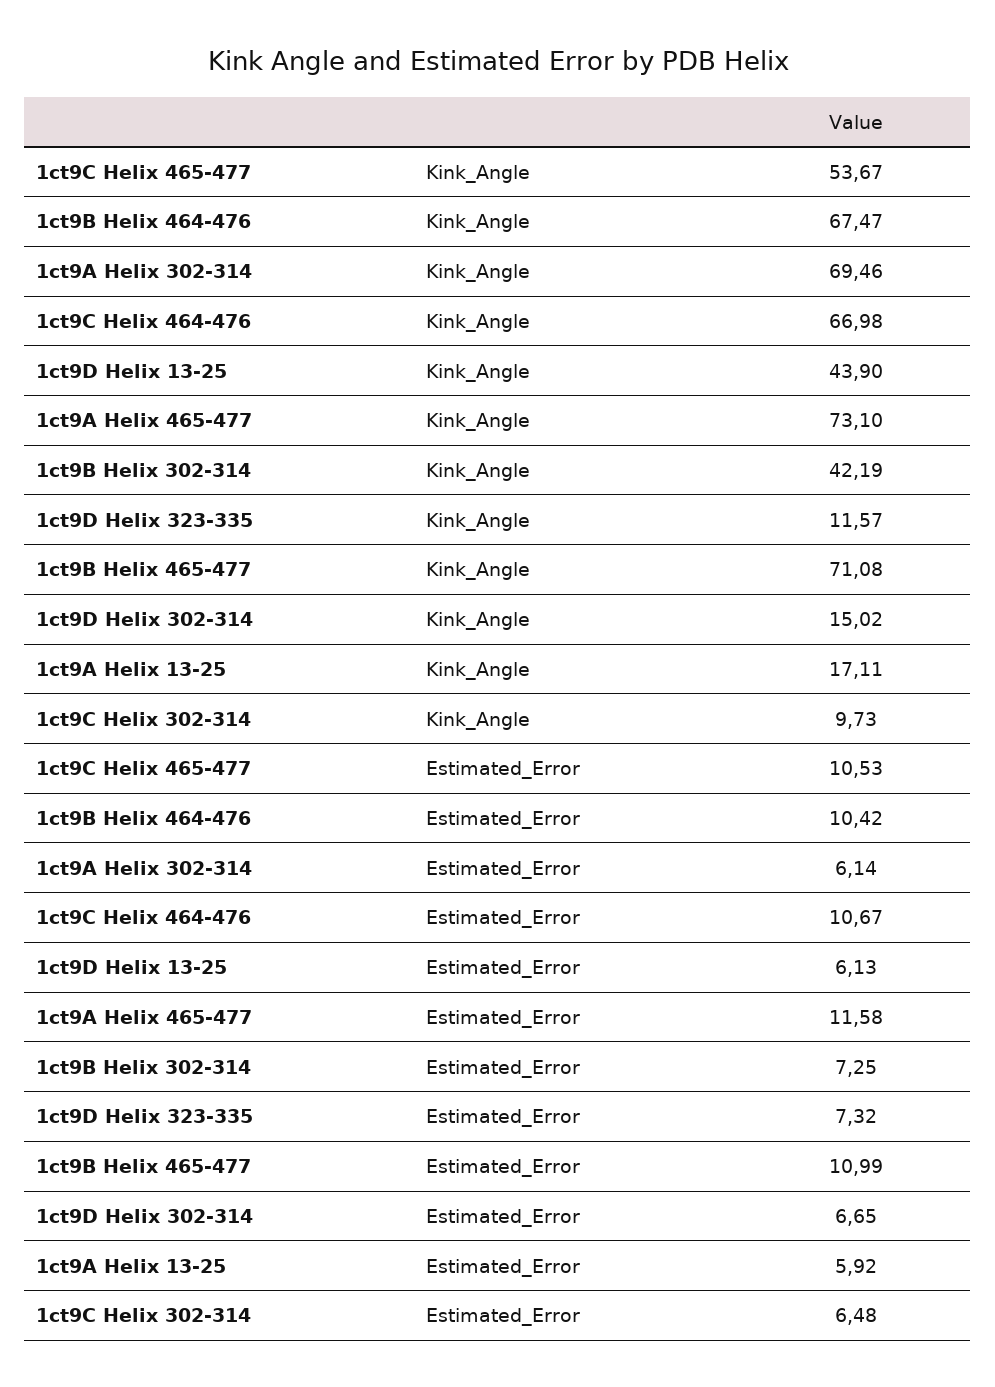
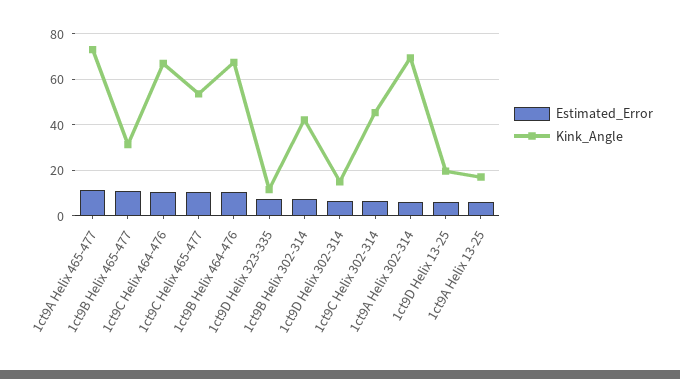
  {
    "Kink_Angle": {
      "1ct9C Helix 465-477": 53.67,
      "1ct9B Helix 464-476": 67.47,
      "1ct9A Helix 302-314": 69.46,
      "1ct9C Helix 464-476": 66.98,
-     "1ct9D Helix 13-25": 43.9,
+     "1ct9D Helix 13-25": 20,
      "1ct9A Helix 465-477": 73.1,
      "1ct9B Helix 302-314": 42.19,
      "1ct9D Helix 323-335": 11.57,
-     "1ct9B Helix 465-477": 71.08,
+     "1ct9B Helix 465-477": 30,
      "1ct9D Helix 302-314": 15.02,
      "1ct9A Helix 13-25": 17.11,
-     "1ct9C Helix 302-314": 9.73
+     "1ct9C Helix 302-314": 45
    },
    "Estimated_Error": {
      "1ct9C Helix 465-477": 10.53,
      "1ct9B Helix 464-476": 10.42,
      "1ct9A Helix 302-314": 6.14,
      "1ct9C Helix 464-476": 10.67,
      "1ct9D Helix 13-25": 6.13,
      "1ct9A Helix 465-477": 11.58,
      "1ct9B Helix 302-314": 7.25,
      "1ct9D Helix 323-335": 7.32,
      "1ct9B Helix 465-477": 10.99,
      "1ct9D Helix 302-314": 6.65,
      "1ct9A Helix 13-25": 5.92,
      "1ct9C Helix 302-314": 6.48
    }
  }

